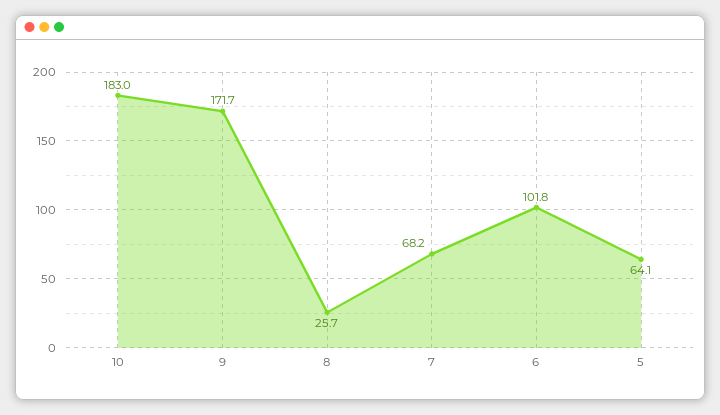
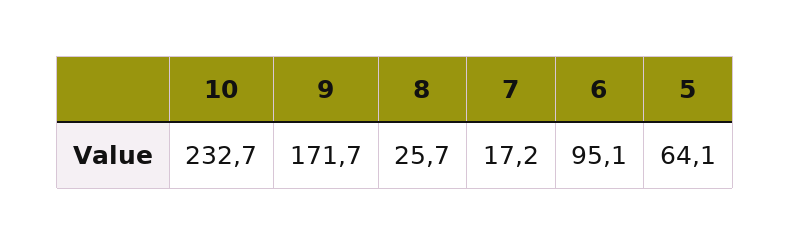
  {
-   "10": 183,
+   "10": 232.7,
    "9": 171.7,
    "8": 25.7,
-   "7": 68.2,
+   "7": 17.2,
-   "6": 101.8,
+   "6": 95.1,
    "5": 64.1
  }

